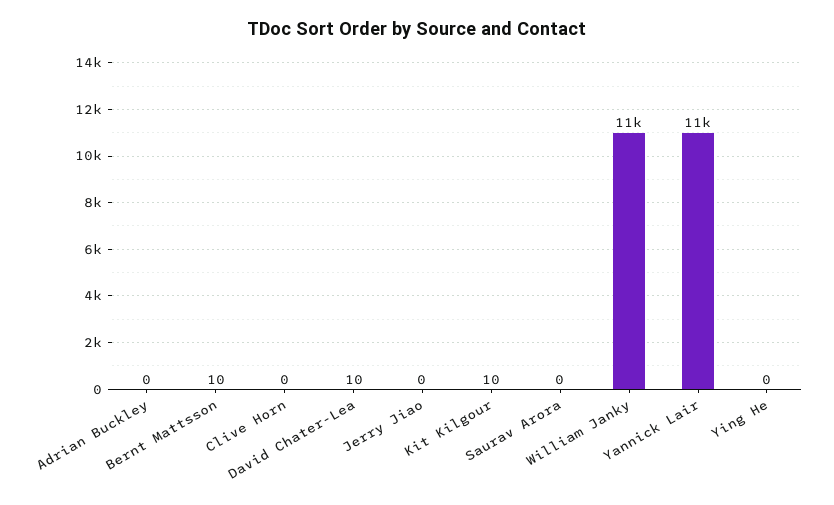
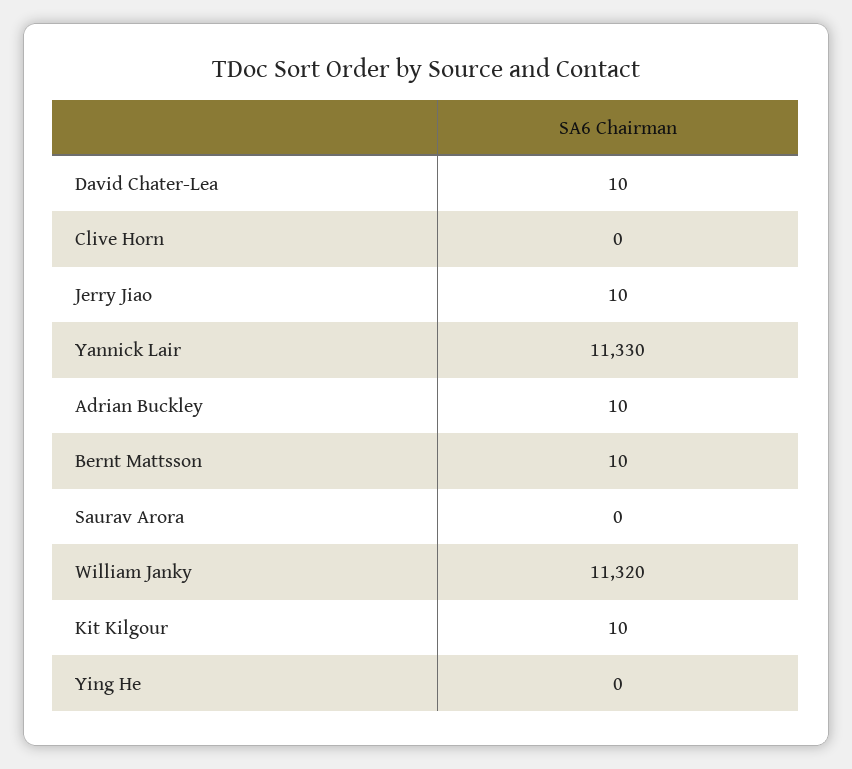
  {
-   "Adrian Buckley": 0,
+   "Adrian Buckley": 10,
    "Bernt Mattsson": 10,
    "Clive Horn": 0,
    "David Chater-Lea": 10,
-   "Jerry Jiao": 0,
+   "Jerry Jiao": 10,
    "Kit Kilgour": 10,
    "Saurav Arora": 0,
    "William Janky": 11320,
    "Yannick Lair": 11330,
    "Ying He": 0
  }

